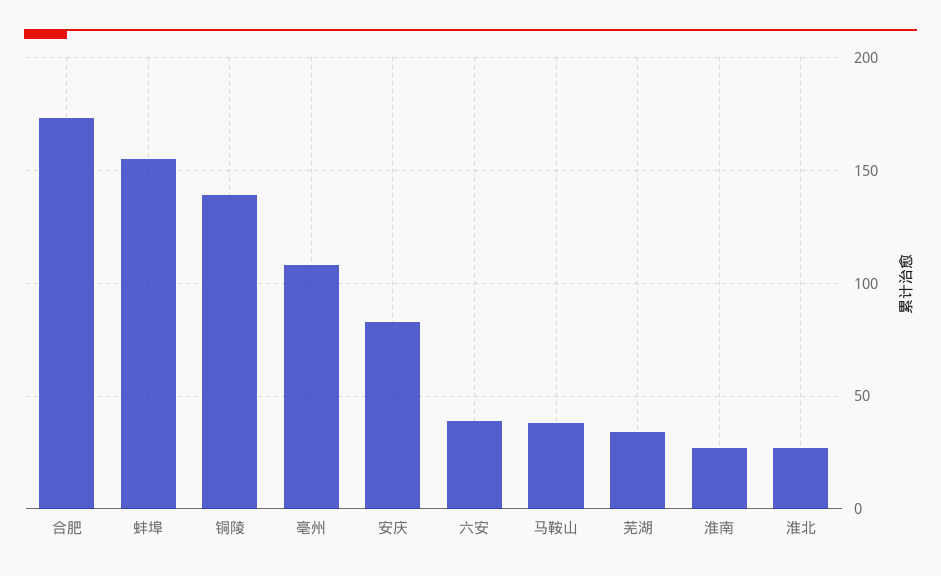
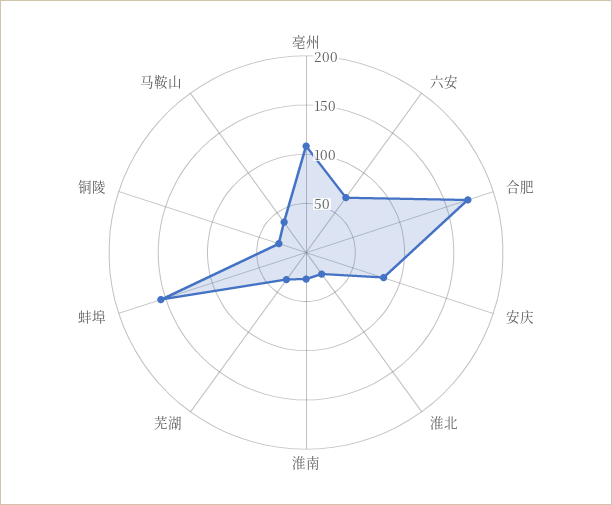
  {
    "合肥": 175,
    "蚌埠": 155,
-   "铜陵": 140,
+   "铜陵": 30,
    "亳州": 110,
    "安庆": 85,
-   "六安": 40,
+   "六安": 70,
    "马鞍山": 40,
    "芜湖": 35,
    "淮南": 25,
    "淮北": 25
  }

